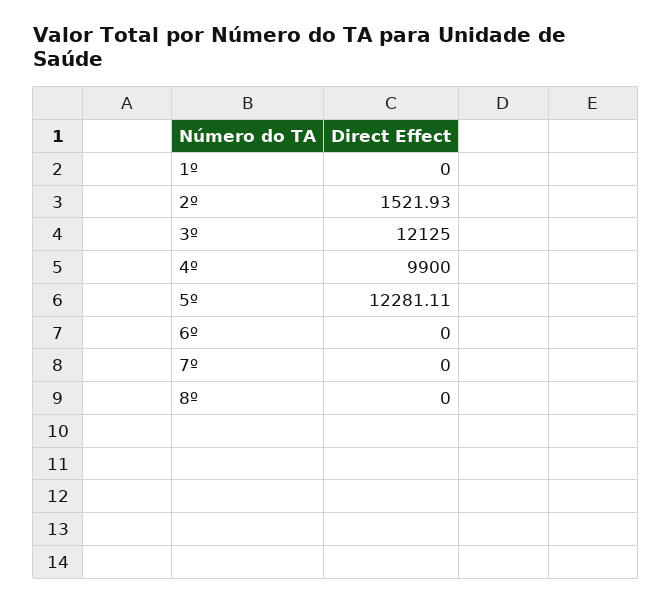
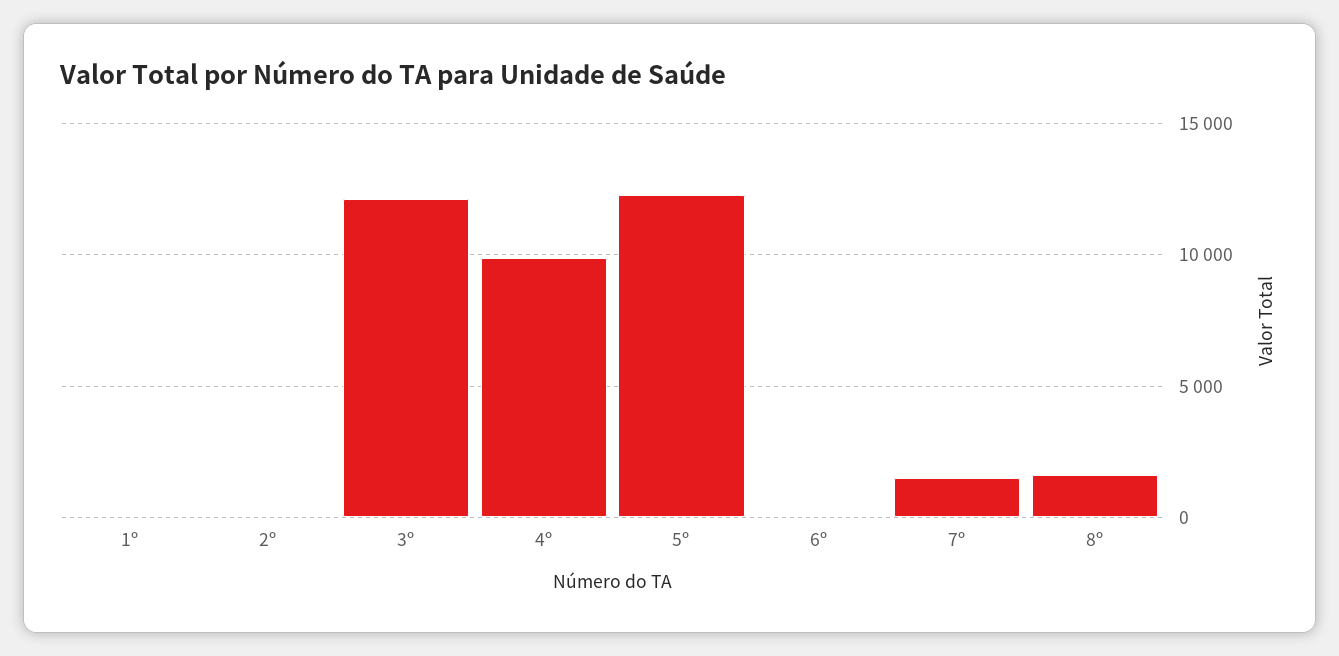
  {
    "1º": 0,
-   "2º": 1521.93,
+   "2º": 0,
    "3º": 12125,
    "4º": 9900,
    "5º": 12281.11,
    "6º": 0,
-   "7º": 0,
+   "7º": 1500,
-   "8º": 0
+   "8º": 1500
  }

